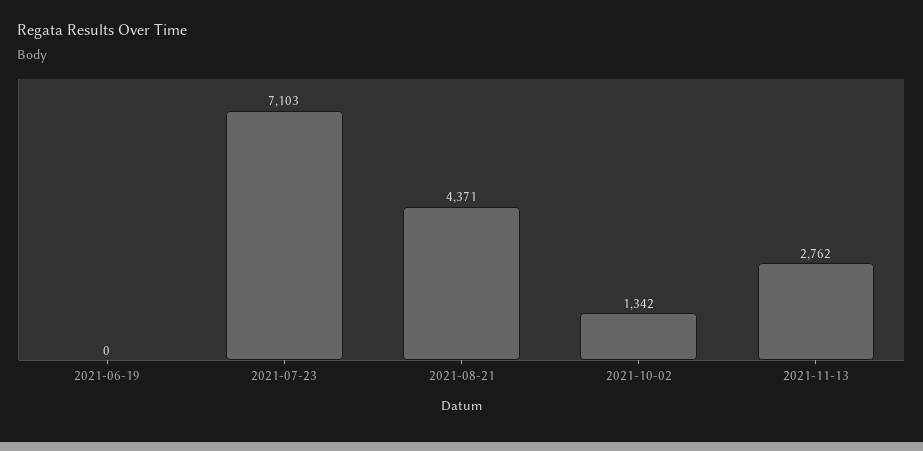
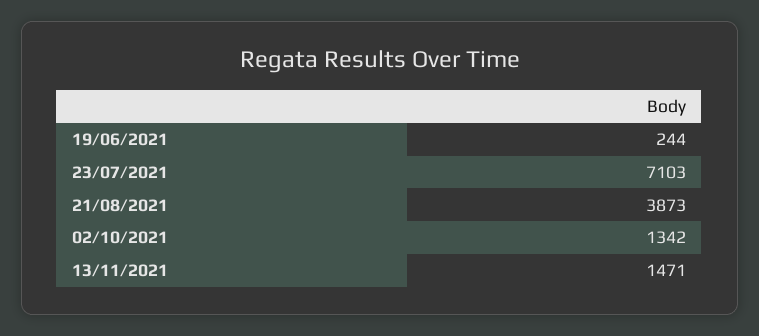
  {
-   "2021-06-19": 0,
+   "2021-06-19": 244,
    "2021-07-23": 7103,
-   "2021-08-21": 4371,
+   "2021-08-21": 3873,
    "2021-10-02": 1342,
-   "2021-11-13": 2762
+   "2021-11-13": 1471
  }

